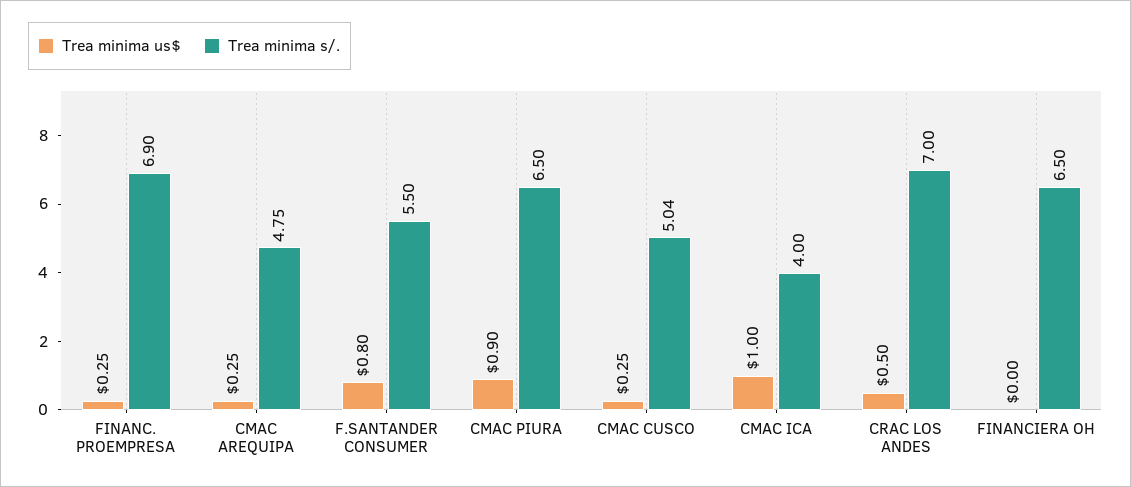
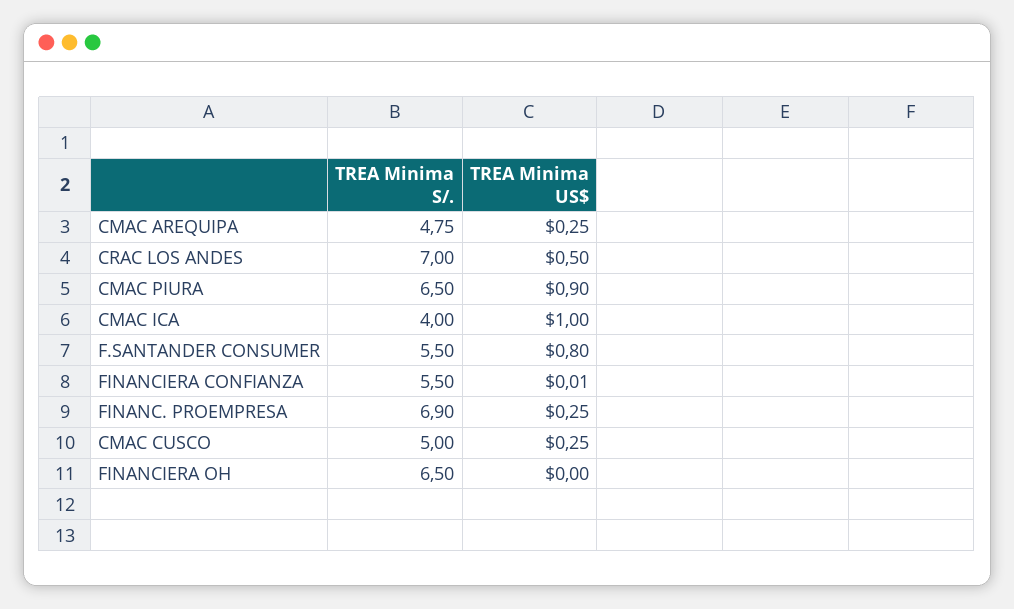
  {
    "Trea minima us$": {
      "FINANC. PROEMPRESA": 0.25,
      "CMAC AREQUIPA": 0.25,
      "F.SANTANDER CONSUMER": 0.8,
      "CMAC PIURA": 0.9,
      "CMAC CUSCO": 0.25,
      "CMAC ICA": 1,
      "CRAC LOS ANDES": 0.5,
-     "FINANCIERA OH": 0
+     "FINANCIERA OH": 0,
+     "FINANCIERA CONFIANZA": 0.01
    },
    "Trea minima s/.": {
      "FINANC. PROEMPRESA": 6.9,
      "CMAC AREQUIPA": 4.75,
      "F.SANTANDER CONSUMER": 5.5,
      "CMAC PIURA": 6.5,
-     "CMAC CUSCO": 5.04,
+     "CMAC CUSCO": 5,
      "CMAC ICA": 4,
      "CRAC LOS ANDES": 7,
-     "FINANCIERA OH": 6.5
+     "FINANCIERA OH": 6.5,
+     "FINANCIERA CONFIANZA": 5.5
    }
  }

